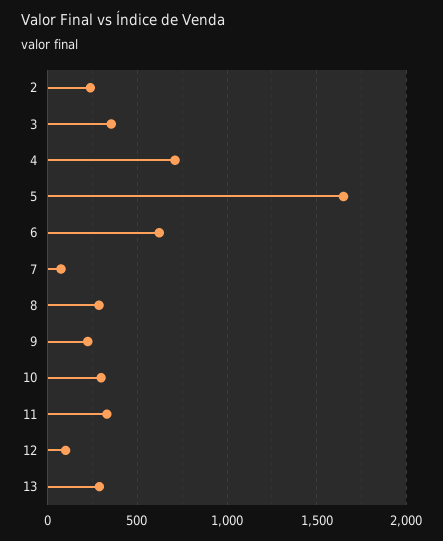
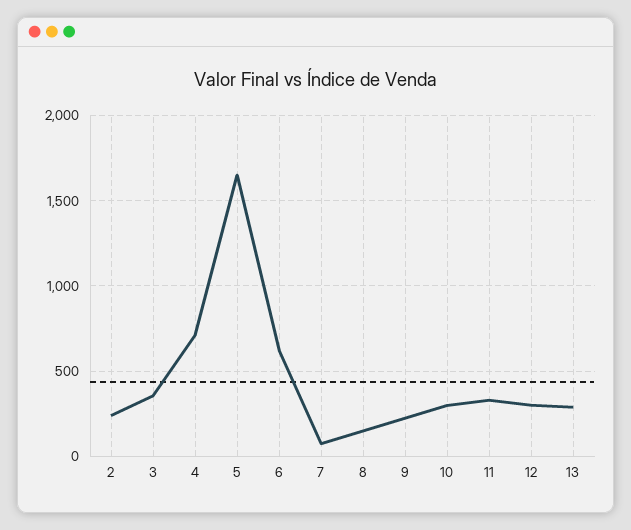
  {
    "2": 250,
    "3": 350,
    "4": 700,
    "5": 1650,
    "6": 600,
    "7": 50,
-   "8": 300,
+   "8": 150,
    "9": 200,
    "10": 300,
    "11": 350,
-   "12": 100,
+   "12": 300,
    "13": 300
  }

